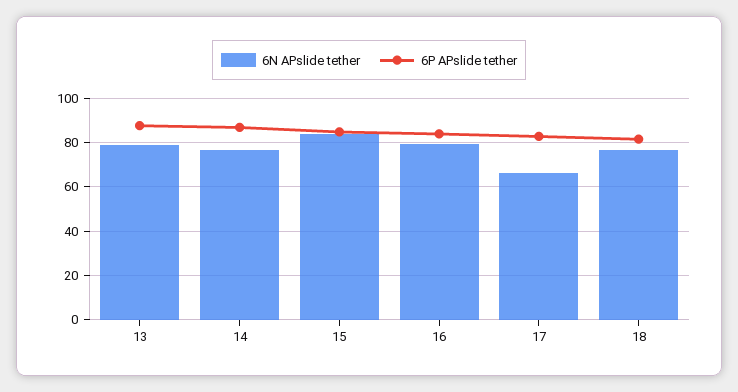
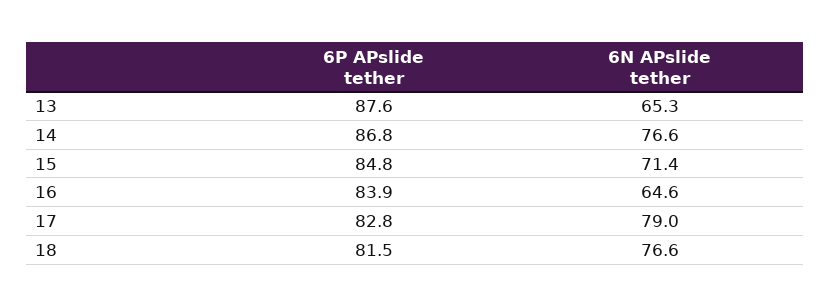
  {
    "6N APslide tether": {
-     "13": 80,
+     "13": 65.3,
      "14": 76.6,
-     "15": 85,
+     "15": 71.4,
-     "16": 80,
+     "16": 64.6,
-     "17": 65,
+     "17": 79,
      "18": 76.6
    },
    "6P APslide tether": {
      "13": 87.6,
      "14": 86.8,
      "15": 84.8,
      "16": 83.9,
      "17": 82.8,
      "18": 81.5
    }
  }

